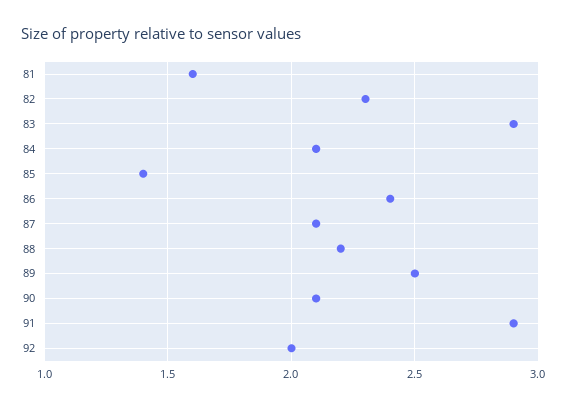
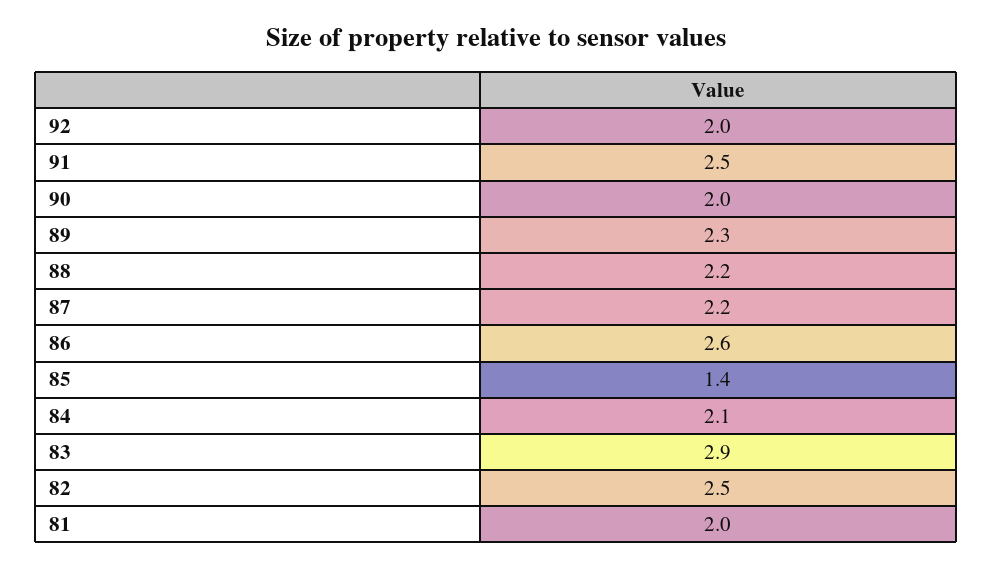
  {
-   "81": 1.6,
+   "81": 2,
-   "82": 2.3,
+   "82": 2.5,
    "83": 2.9,
    "84": 2.1,
    "85": 1.4,
-   "86": 2.4,
+   "86": 2.6,
-   "87": 2.1,
+   "87": 2.2,
    "88": 2.2,
-   "89": 2.5,
+   "89": 2.3,
-   "90": 2.1,
+   "90": 2,
-   "91": 2.9,
+   "91": 2.5,
    "92": 2
  }

